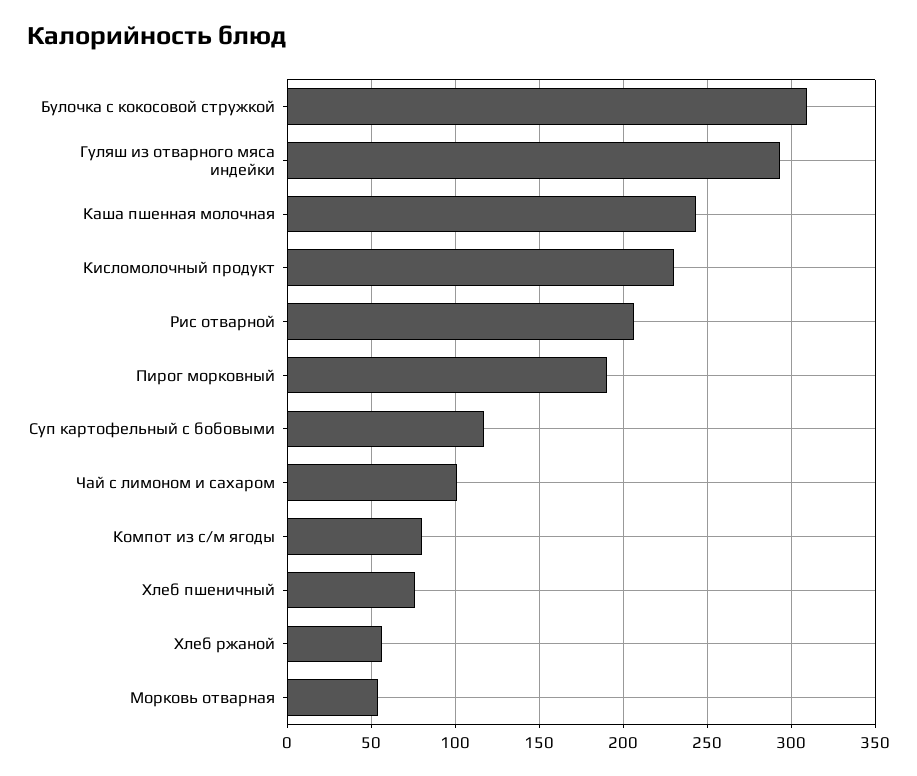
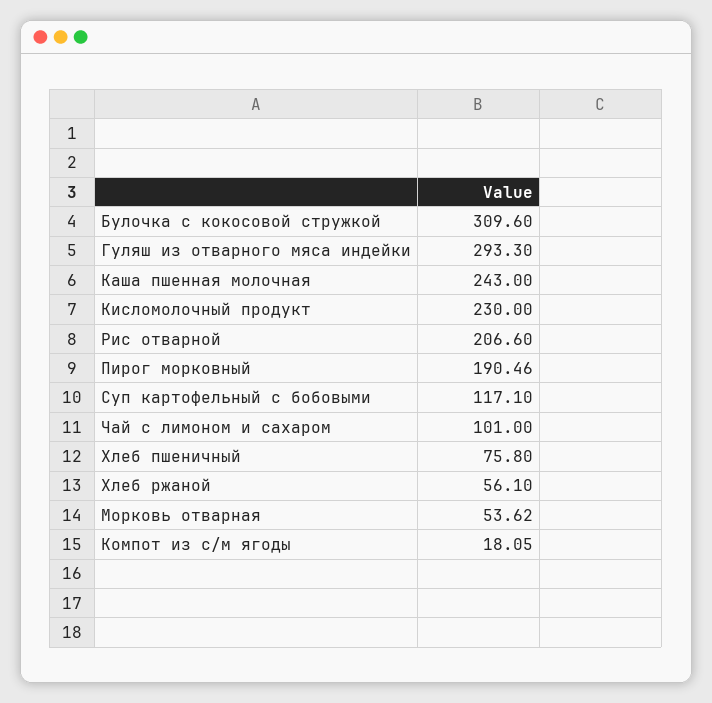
  {
    "Булочка с кокосовой стружкой": 309.6,
    "Гуляш из отварного мяса индейки": 293.3,
    "Каша пшенная молочная": 243,
    "Кисломолочный продукт": 230,
    "Рис отварной": 206.6,
    "Пирог морковный": 190.46,
    "Суп картофельный с бобовыми": 117.1,
    "Чай с лимоном и сахаром": 101,
-   "Компот из с/м ягоды": 80,
+   "Компот из с/м ягоды": 18.05,
    "Хлеб пшеничный": 75.8,
    "Хлеб ржаной": 56.1,
    "Морковь отварная": 53.62
  }

